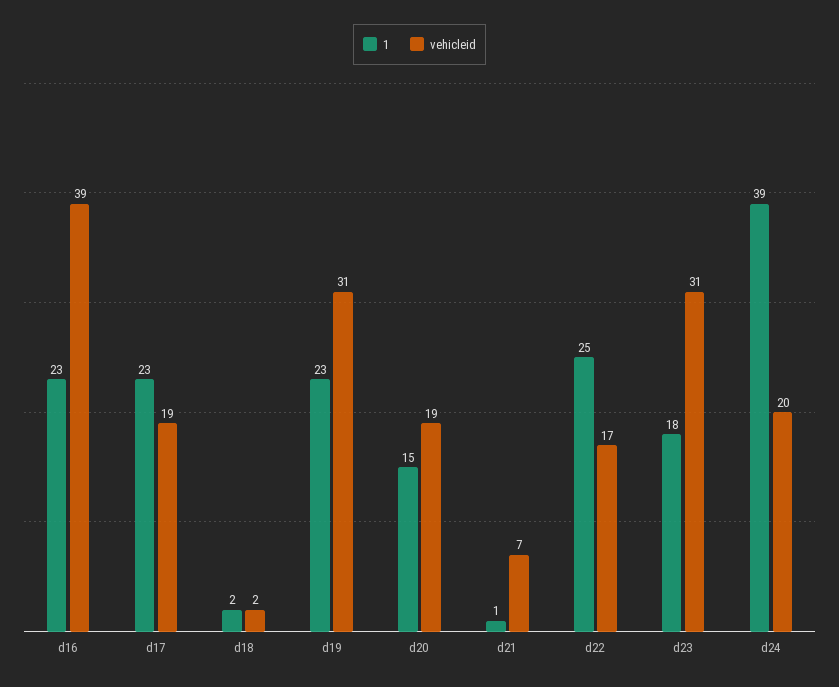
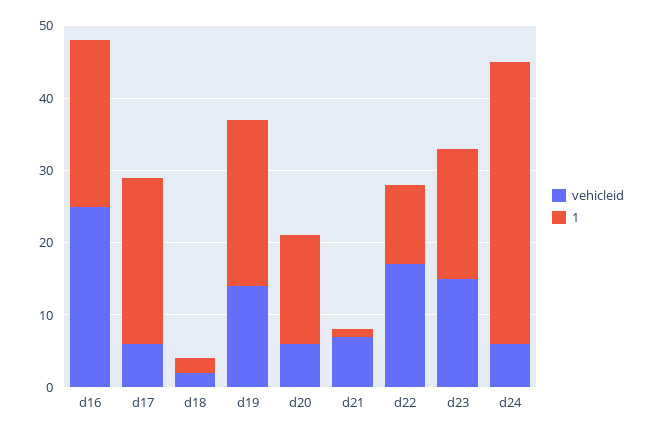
  {
    "1": {
      "d16": 23,
      "d17": 23,
      "d18": 2,
      "d19": 23,
      "d20": 15,
      "d21": 1,
-     "d22": 25,
+     "d22": 10,
      "d23": 18,
      "d24": 39
    },
    "vehicleid": {
-     "d16": 39,
+     "d16": 25,
-     "d17": 19,
+     "d17": 5,
      "d18": 2,
-     "d19": 31,
+     "d19": 15,
-     "d20": 19,
+     "d20": 5,
      "d21": 7,
      "d22": 17,
-     "d23": 31,
+     "d23": 15,
-     "d24": 20
+     "d24": 5
    }
  }

